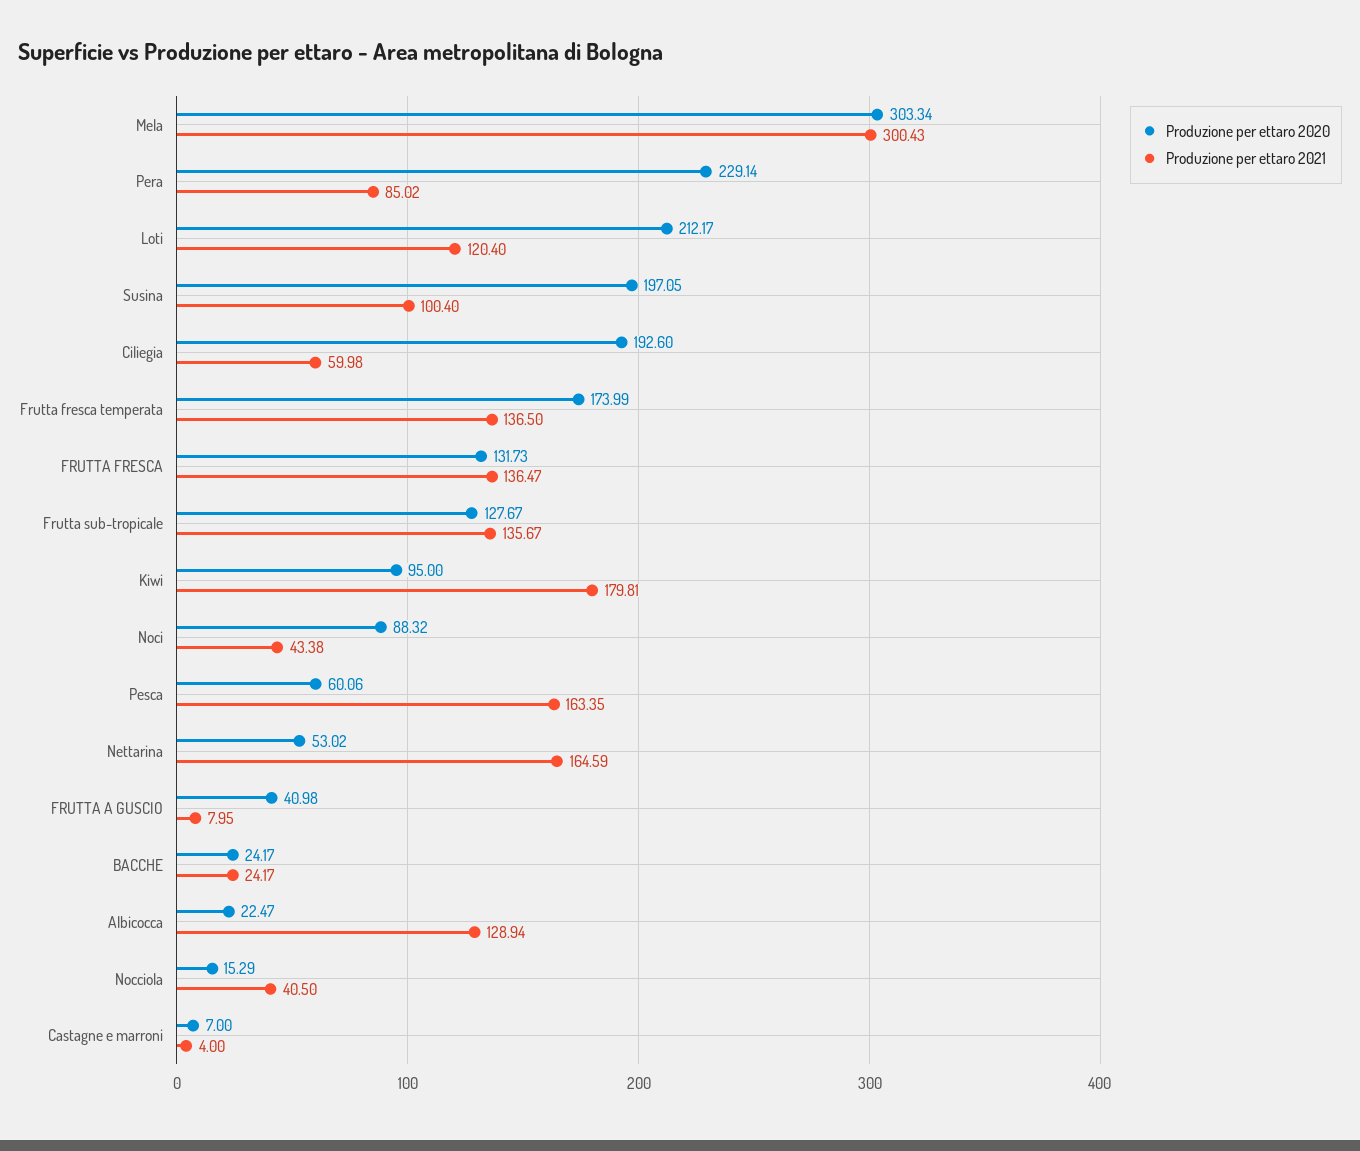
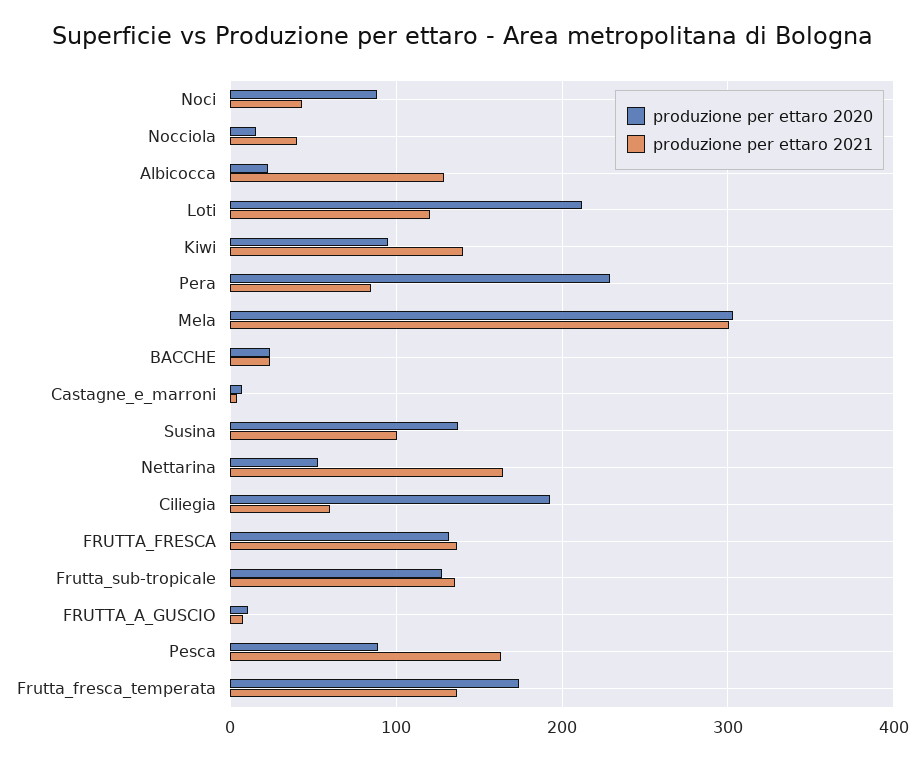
  {
    "Produzione per ettaro 2020": {
      "Mela": 303.34,
      "Pera": 229.14,
      "Loti": 212.17,
-     "Susina": 197.05,
+     "Susina": 140,
      "Ciliegia": 192.6,
      "Frutta fresca temperata": 173.99,
      "FRUTTA FRESCA": 131.73,
      "Frutta sub-tropicale": 127.67,
      "Kiwi": 95,
      "Noci": 88.32,
-     "Pesca": 60.06,
+     "Pesca": 90,
      "Nettarina": 53.02,
-     "FRUTTA A GUSCIO": 40.98,
+     "FRUTTA A GUSCIO": 10,
      "BACCHE": 24.17,
      "Albicocca": 22.47,
      "Nocciola": 15.29,
      "Castagne e marroni": 7
    },
    "Produzione per ettaro 2021": {
      "Mela": 300.43,
      "Pera": 85.02,
      "Loti": 120.4,
      "Susina": 100.4,
      "Ciliegia": 59.98,
      "Frutta fresca temperata": 136.5,
      "FRUTTA FRESCA": 136.47,
      "Frutta sub-tropicale": 135.67,
-     "Kiwi": 179.81,
+     "Kiwi": 140,
      "Noci": 43.38,
      "Pesca": 163.35,
      "Nettarina": 164.59,
      "FRUTTA A GUSCIO": 7.95,
      "BACCHE": 24.17,
      "Albicocca": 128.94,
      "Nocciola": 40.5,
      "Castagne e marroni": 4
    }
  }

